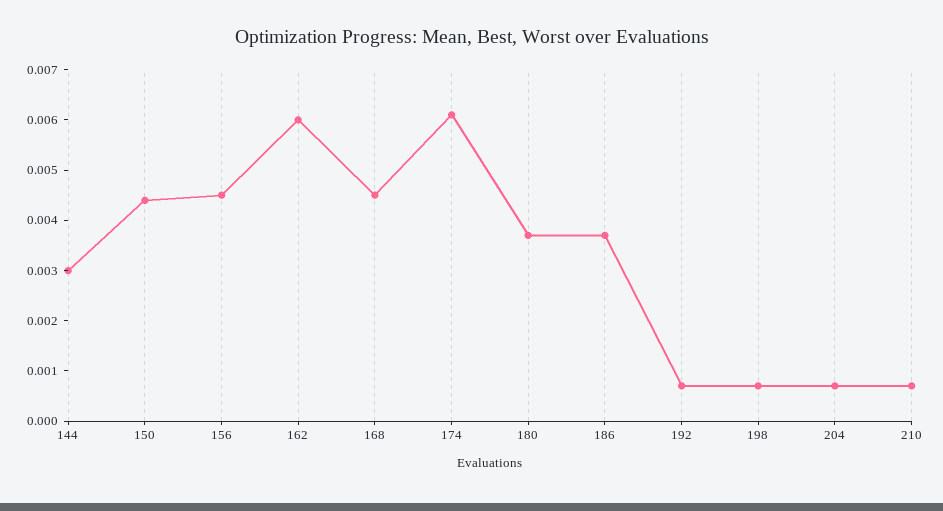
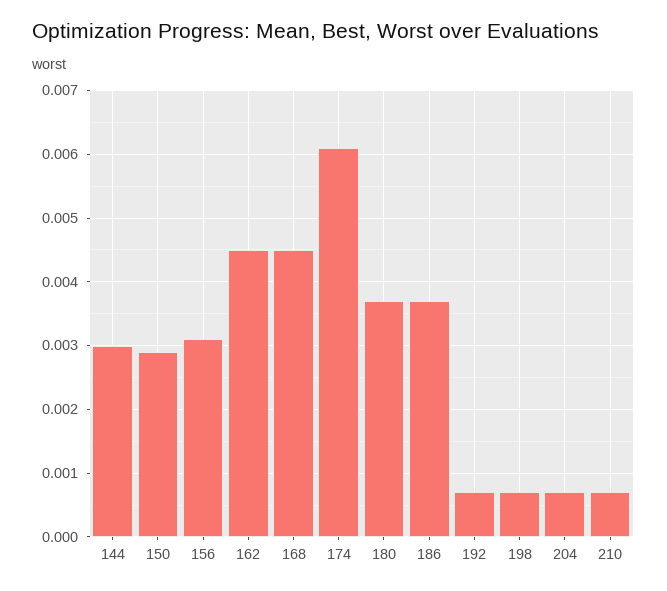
  {
    "144": 0.003,
-   "150": 0.0045,
+   "150": 0.0029,
-   "156": 0.0045,
+   "156": 0.0031,
-   "162": 0.006,
+   "162": 0.0045,
    "168": 0.0045,
    "174": 0.0061,
    "180": 0.0037,
    "186": 0.0037,
    "192": 0.0007,
    "198": 0.0007,
    "204": 0.0007,
    "210": 0.0007
  }

